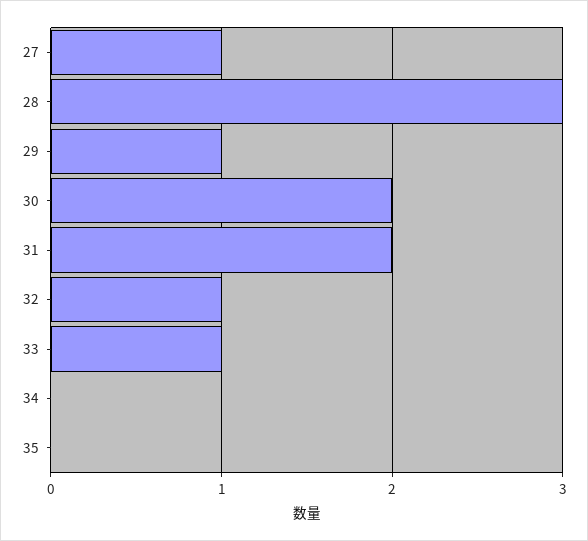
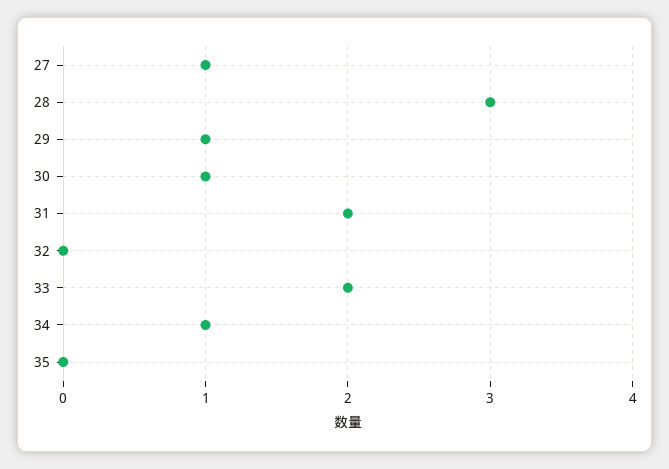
  {
    "27": 1,
    "28": 3,
    "29": 1,
-   "30": 2,
+   "30": 1,
    "31": 2,
-   "32": 1,
+   "32": 0,
-   "33": 1,
+   "33": 2,
-   "34": 0,
+   "34": 1,
    "35": 0
  }

